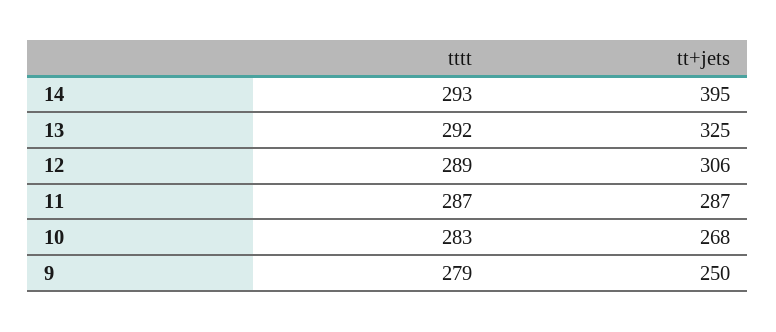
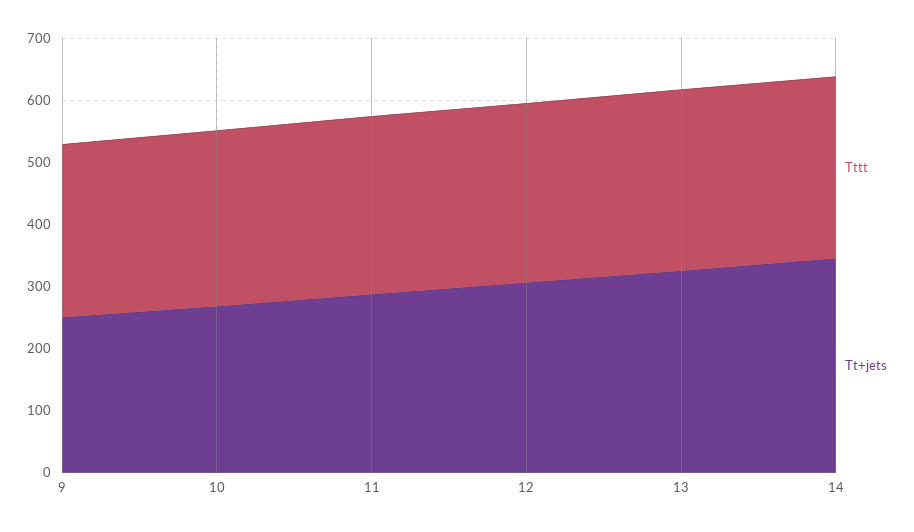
  {
    "tttt": {
      "14": 293,
      "13": 292,
      "12": 289,
      "11": 287,
      "10": 283,
      "9": 279
    },
    "tt+jets": {
-     "14": 395,
+     "14": 340,
      "13": 325,
      "12": 306,
      "11": 287,
      "10": 268,
      "9": 250
    }
  }

